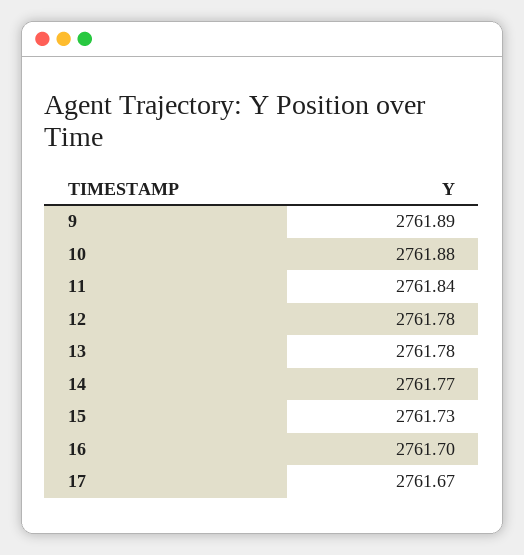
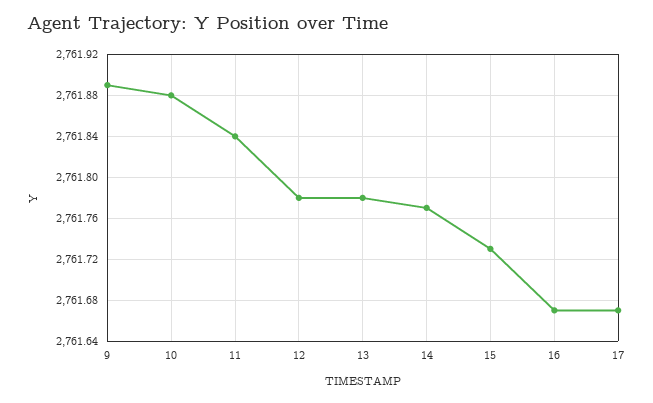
  {
    "9": 2761.89,
    "10": 2761.88,
    "11": 2761.84,
    "12": 2761.78,
    "13": 2761.78,
    "14": 2761.77,
    "15": 2761.73,
-   "16": 2761.7,
+   "16": 2761.67,
    "17": 2761.67
  }

